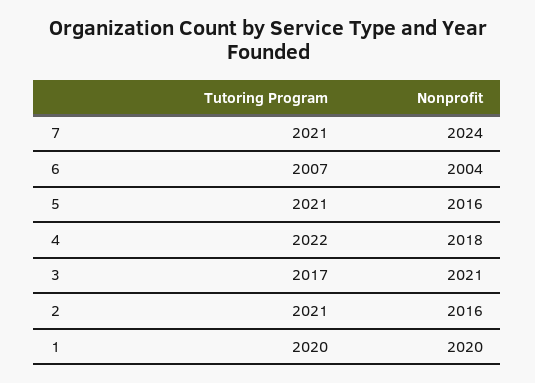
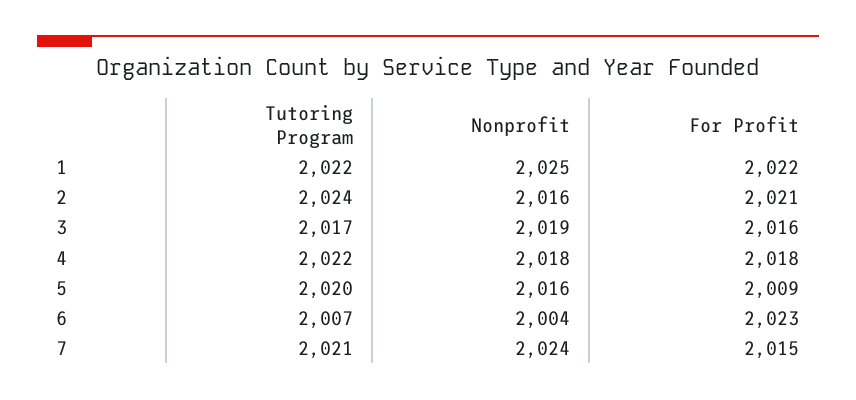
  {
    "Tutoring Program": {
      "7": 2021,
      "6": 2007,
-     "5": 2021,
+     "5": 2020,
      "4": 2022,
      "3": 2017,
-     "2": 2021,
+     "2": 2024,
-     "1": 2020
+     "1": 2022
    },
    "Nonprofit": {
      "7": 2024,
      "6": 2004,
      "5": 2016,
      "4": 2018,
-     "3": 2021,
+     "3": 2019,
      "2": 2016,
-     "1": 2020
+     "1": 2025
-   }
+   },
+   "For Profit": {
+     "1": 2022,
+     "2": 2021,
+     "3": 2016,
+     "4": 2018,
+     "5": 2009,
+     "6": 2023,
+     "7": 2015
+   }
  }

